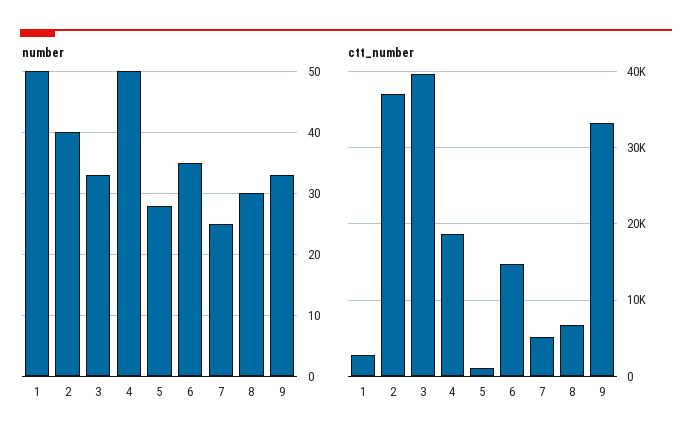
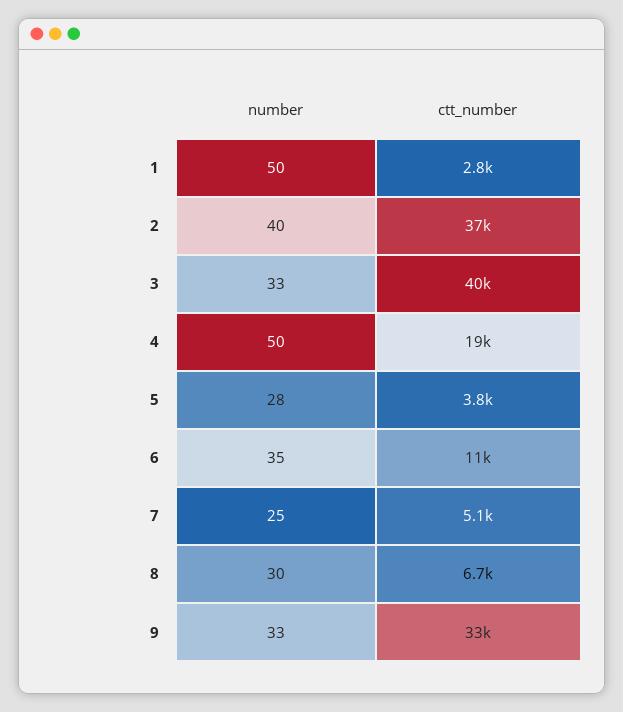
  {
    "number": {
      "1": 50,
      "2": 40,
      "3": 33,
      "4": 50,
      "5": 28,
      "6": 35,
      "7": 25,
      "8": 30,
      "9": 33
    },
    "ctt_number": {
      "1": 2800,
      "2": 37000,
      "3": 40000,
      "4": 19000,
-     "5": 1000,
+     "5": 3800,
-     "6": 15000,
+     "6": 11000,
      "7": 5100,
      "8": 6700,
      "9": 33000
    }
  }

